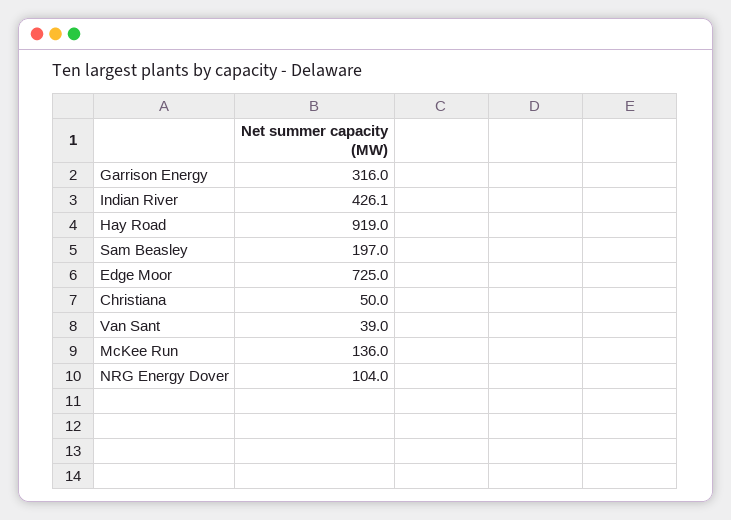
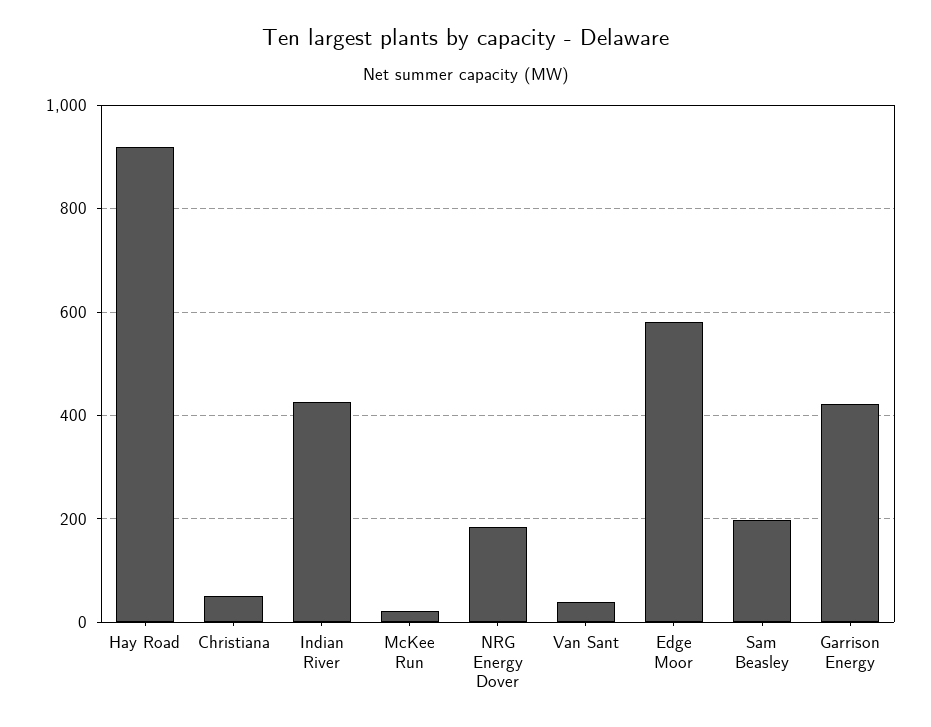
  {
-   "Garrison Energy": 316,
+   "Garrison Energy": 420,
    "Indian River": 426.1,
    "Hay Road": 919,
    "Sam Beasley": 197,
-   "Edge Moor": 725,
+   "Edge Moor": 580,
    "Christiana": 50,
    "Van Sant": 39,
-   "McKee Run": 136,
+   "McKee Run": 20,
-   "NRG Energy Dover": 104
+   "NRG Energy Dover": 180
  }

